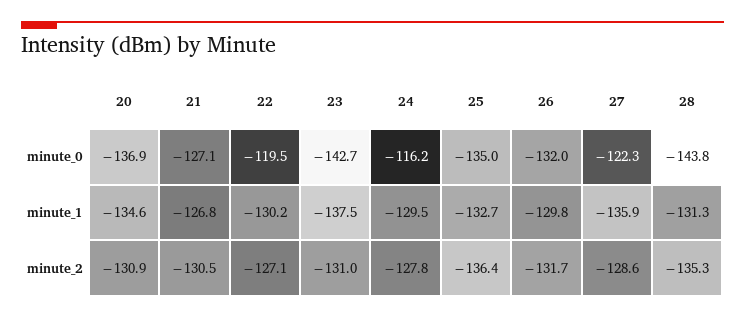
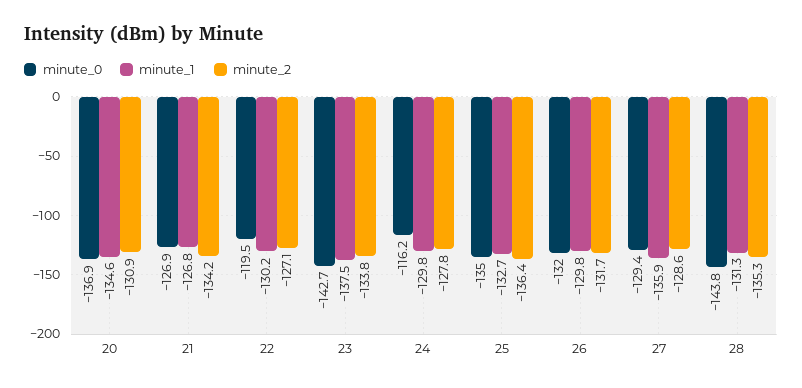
  {
    "minute_0": {
      "20": -136.9,
-     "21": -127.1,
+     "21": -126.9,
      "22": -119.5,
      "23": -142.7,
      "24": -116.2,
      "25": -135,
      "26": -132,
-     "27": -122.3,
+     "27": -129.4,
      "28": -143.8
    },
    "minute_1": {
      "20": -134.6,
      "21": -126.8,
      "22": -130.2,
      "23": -137.5,
-     "24": -129.5,
+     "24": -129.8,
      "25": -132.7,
      "26": -129.8,
      "27": -135.9,
      "28": -131.3
    },
    "minute_2": {
      "20": -130.9,
-     "21": -130.5,
+     "21": -134.2,
      "22": -127.1,
-     "23": -131,
+     "23": -133.8,
      "24": -127.8,
      "25": -136.4,
      "26": -131.7,
      "27": -128.6,
      "28": -135.3
    }
  }

